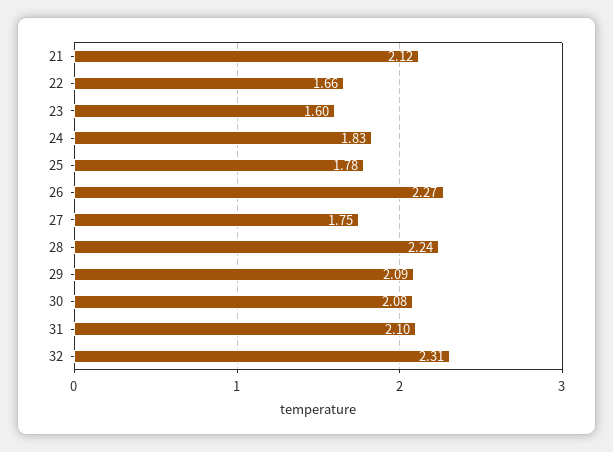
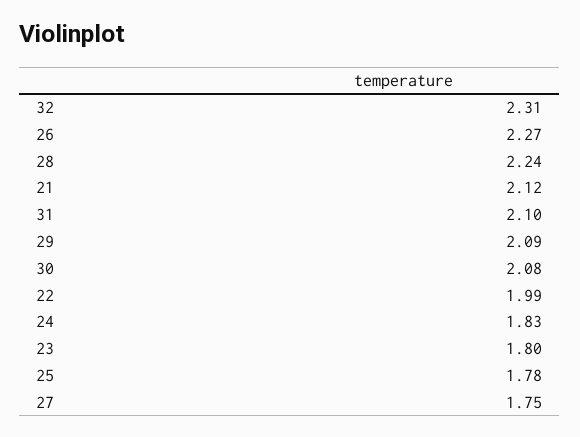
  {
    "21": 2.12,
-   "22": 1.66,
+   "22": 1.99,
-   "23": 1.6,
+   "23": 1.8,
    "24": 1.83,
    "25": 1.78,
    "26": 2.27,
    "27": 1.75,
    "28": 2.24,
    "29": 2.09,
    "30": 2.08,
    "31": 2.1,
    "32": 2.31
  }

